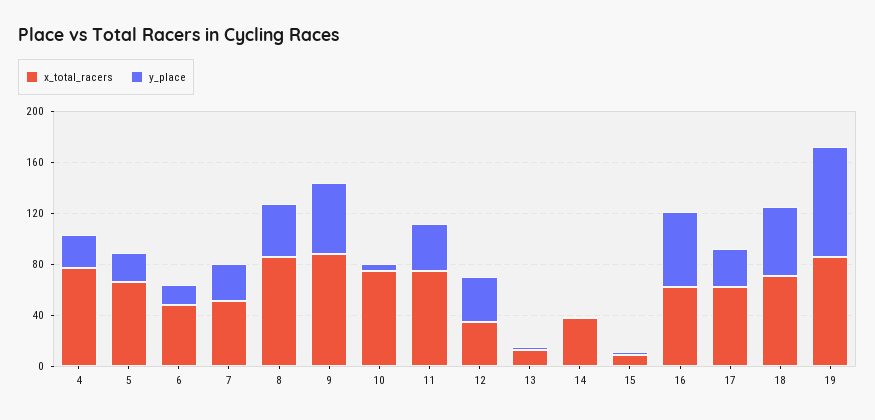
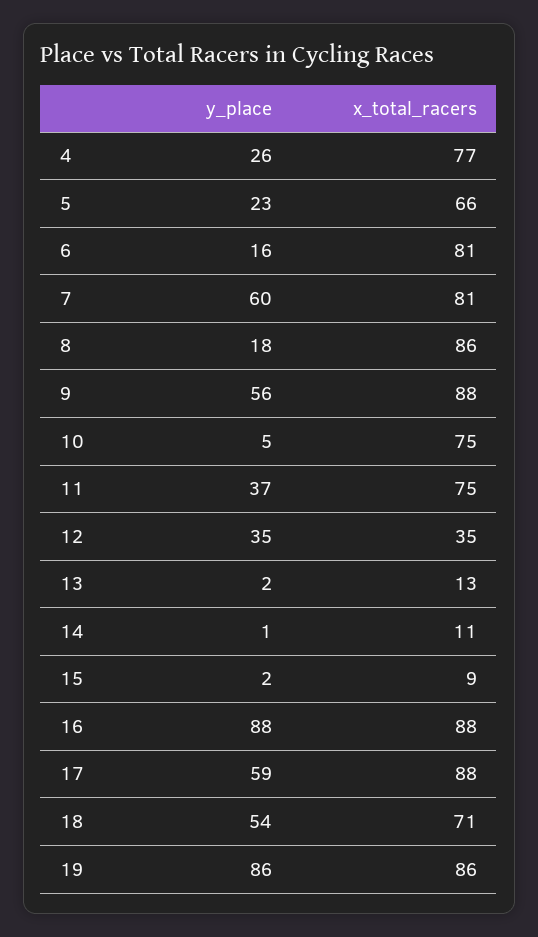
  {
    "x_total_racers": {
      "4": 77,
      "5": 66,
-     "6": 50,
+     "6": 81,
-     "7": 50,
+     "7": 81,
      "8": 86,
      "9": 88,
      "10": 75,
      "11": 75,
      "12": 35,
      "13": 13,
-     "14": 40,
+     "14": 11,
      "15": 9,
-     "16": 60,
+     "16": 88,
-     "17": 60,
+     "17": 88,
      "18": 71,
      "19": 86
    },
    "y_place": {
      "4": 26,
      "5": 23,
      "6": 16,
-     "7": 30,
+     "7": 60,
-     "8": 40,
+     "8": 18,
      "9": 56,
      "10": 5,
      "11": 37,
      "12": 35,
      "13": 2,
      "14": 1,
      "15": 2,
-     "16": 60,
+     "16": 88,
-     "17": 30,
+     "17": 59,
      "18": 54,
      "19": 86
    }
  }

